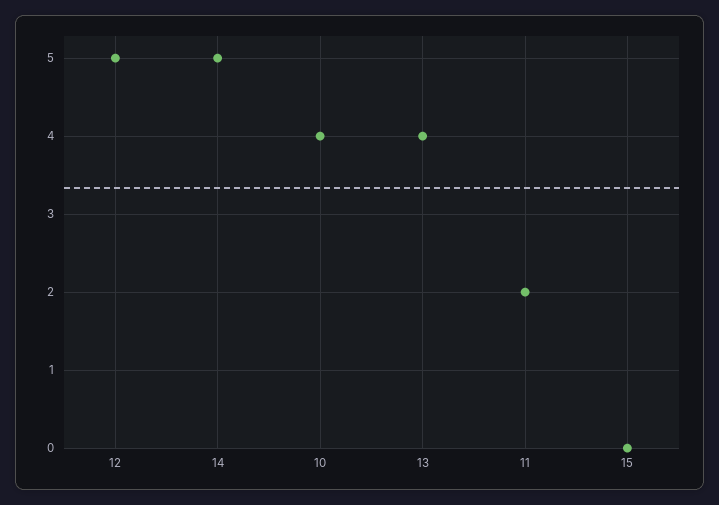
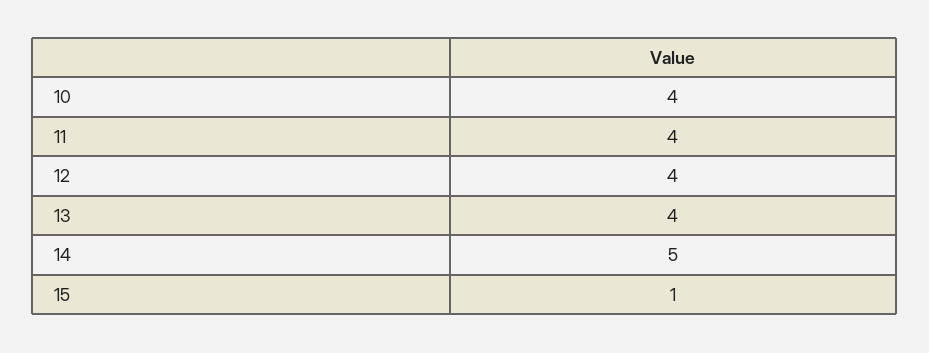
  {
-   "12": 5,
+   "12": 4,
    "14": 5,
    "10": 4,
    "13": 4,
-   "11": 2,
+   "11": 4,
-   "15": 0
+   "15": 1
  }

